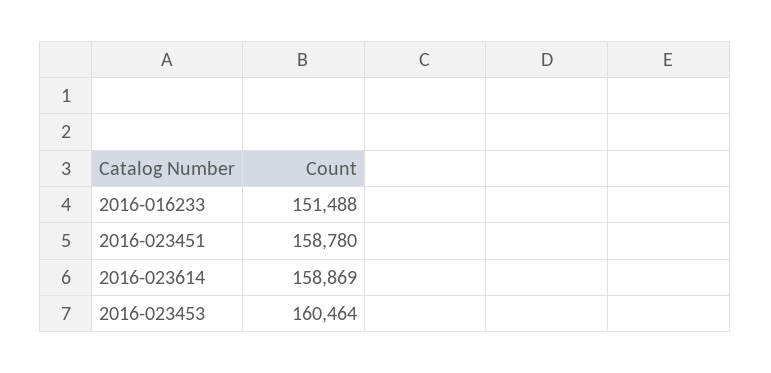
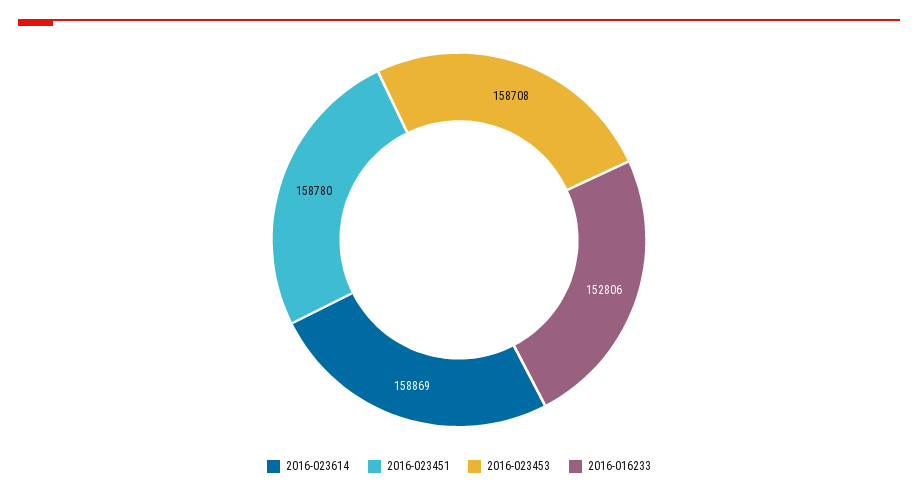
  {
-   "2016-016233": 151488,
+   "2016-016233": 152806,
    "2016-023451": 158780,
    "2016-023614": 158869,
-   "2016-023453": 160464
+   "2016-023453": 158708
  }

